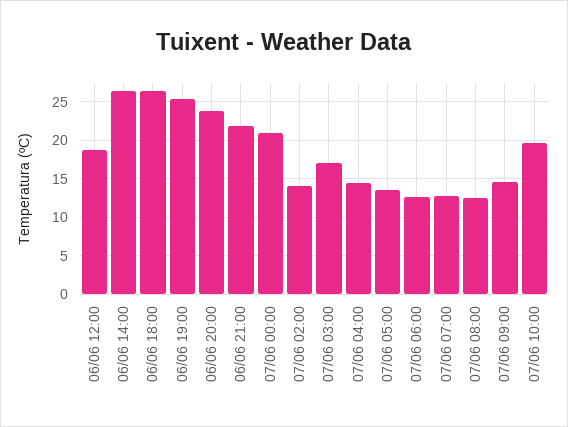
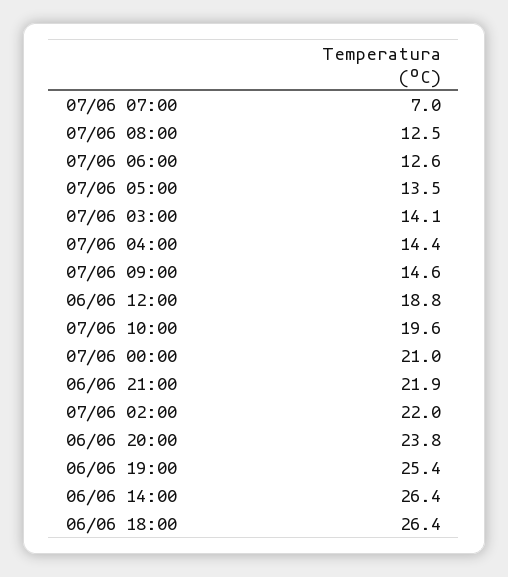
  {
    "06/06 12:00": 18.8,
    "06/06 14:00": 26.4,
    "06/06 18:00": 26.4,
    "06/06 19:00": 25.4,
    "06/06 20:00": 23.8,
    "06/06 21:00": 21.9,
    "07/06 00:00": 21,
-   "07/06 02:00": 14,
+   "07/06 02:00": 22,
-   "07/06 03:00": 17,
+   "07/06 03:00": 14.1,
    "07/06 04:00": 14.4,
    "07/06 05:00": 13.5,
    "07/06 06:00": 12.6,
-   "07/06 07:00": 13,
+   "07/06 07:00": 7,
    "07/06 08:00": 12.5,
    "07/06 09:00": 14.6,
    "07/06 10:00": 19.6
  }

